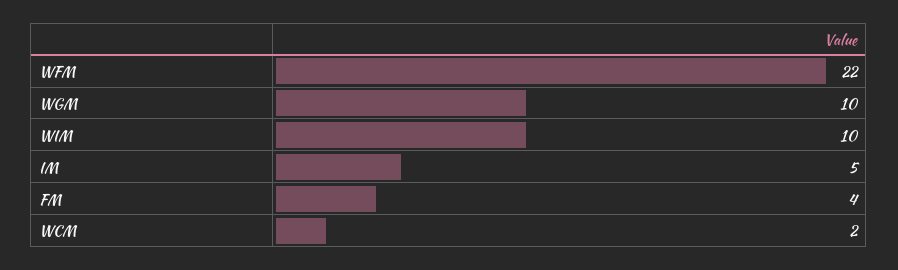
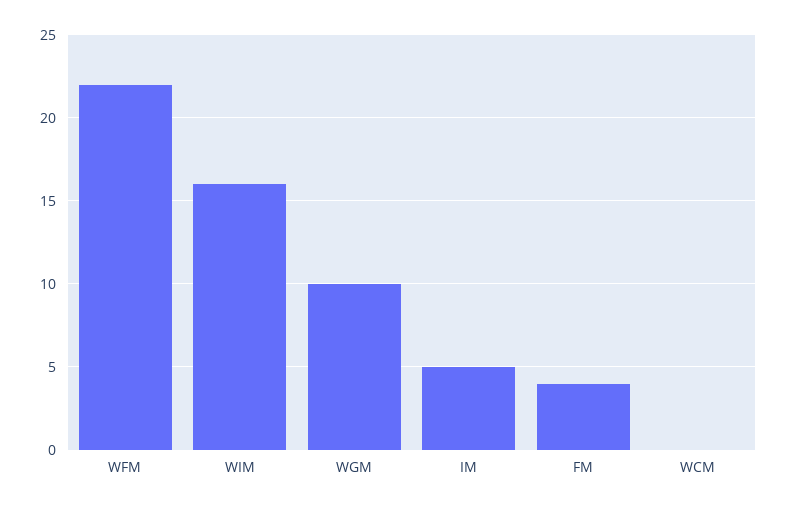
  {
    "WFM": 22,
    "WGM": 10,
-   "WIM": 10,
+   "WIM": 16,
    "IM": 5,
    "FM": 4,
-   "WCM": 2
+   "WCM": 0
  }

